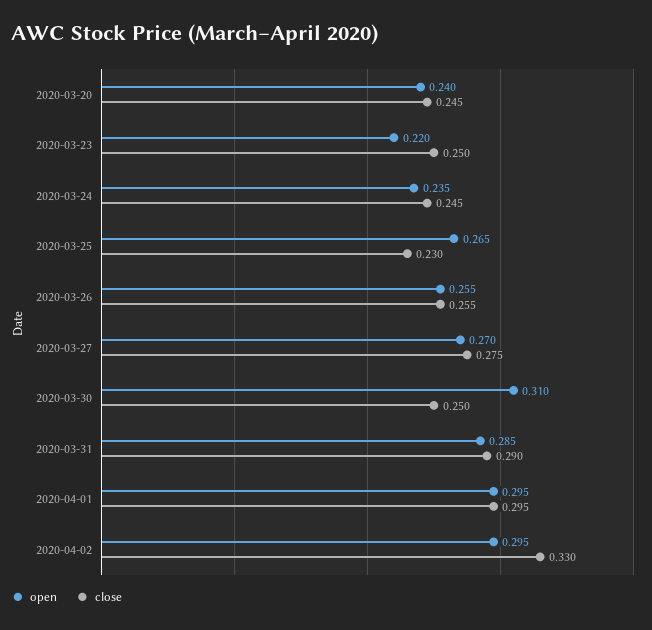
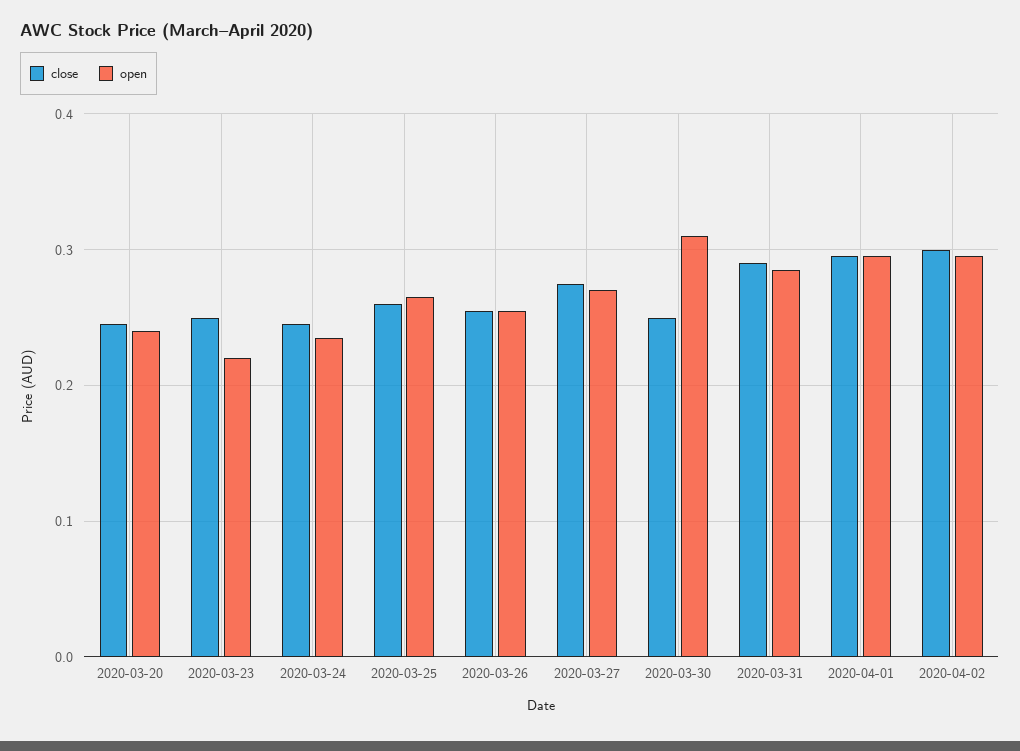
  {
    "open": {
      "2020-03-20": 0.24,
      "2020-03-23": 0.22,
      "2020-03-24": 0.235,
      "2020-03-25": 0.265,
      "2020-03-26": 0.255,
      "2020-03-27": 0.27,
      "2020-03-30": 0.31,
      "2020-03-31": 0.285,
      "2020-04-01": 0.295,
      "2020-04-02": 0.295
    },
    "close": {
      "2020-03-20": 0.245,
      "2020-03-23": 0.25,
      "2020-03-24": 0.245,
-     "2020-03-25": 0.23,
+     "2020-03-25": 0.26,
      "2020-03-26": 0.255,
      "2020-03-27": 0.275,
      "2020-03-30": 0.25,
      "2020-03-31": 0.29,
      "2020-04-01": 0.295,
-     "2020-04-02": 0.33
+     "2020-04-02": 0.3
    }
  }

